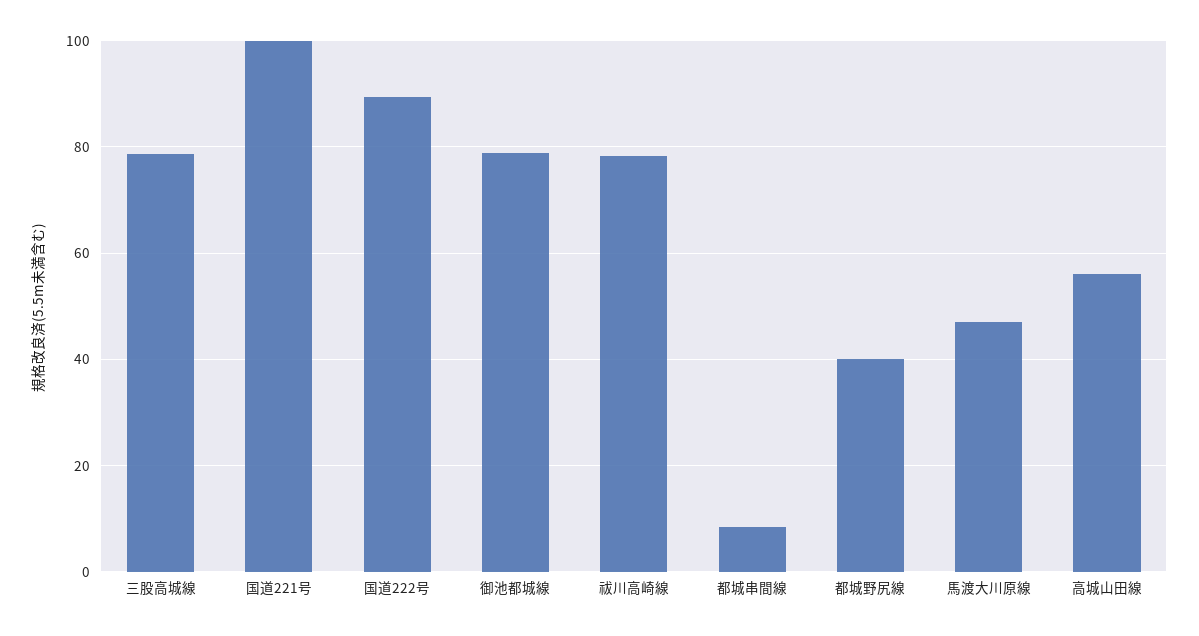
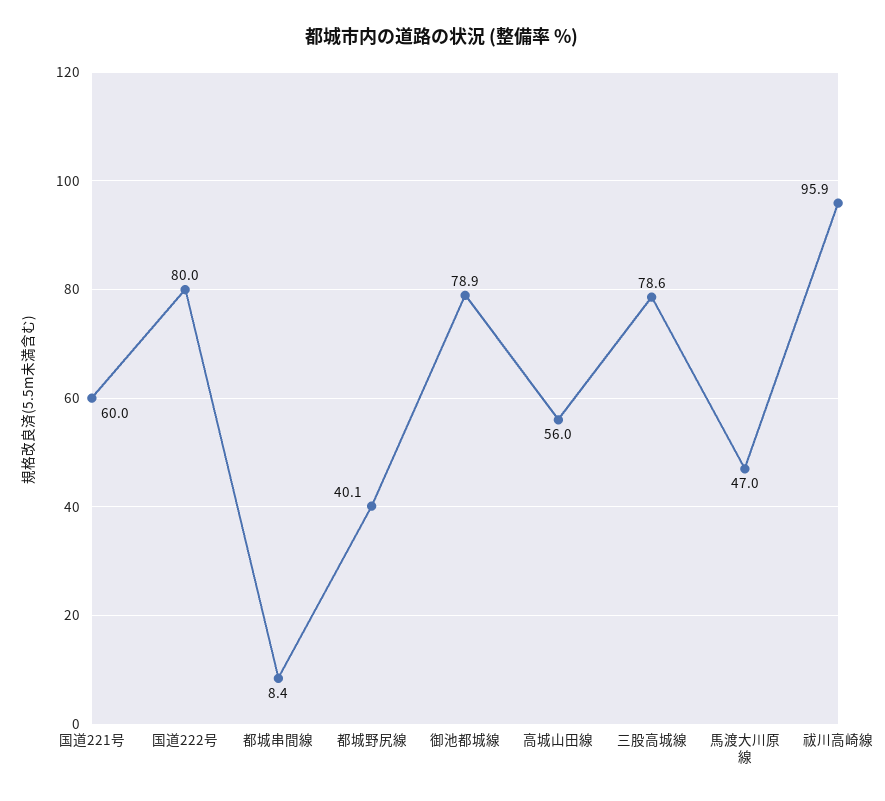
  {
    "三股高城線": 78.6,
-   "国道221号": 100,
+   "国道221号": 60,
-   "国道222号": 90,
+   "国道222号": 80,
    "御池都城線": 78.9,
-   "祓川高崎線": 78,
+   "祓川高崎線": 95.9,
    "都城串間線": 8.4,
    "都城野尻線": 40.1,
    "馬渡大川原線": 47,
    "高城山田線": 56
  }

